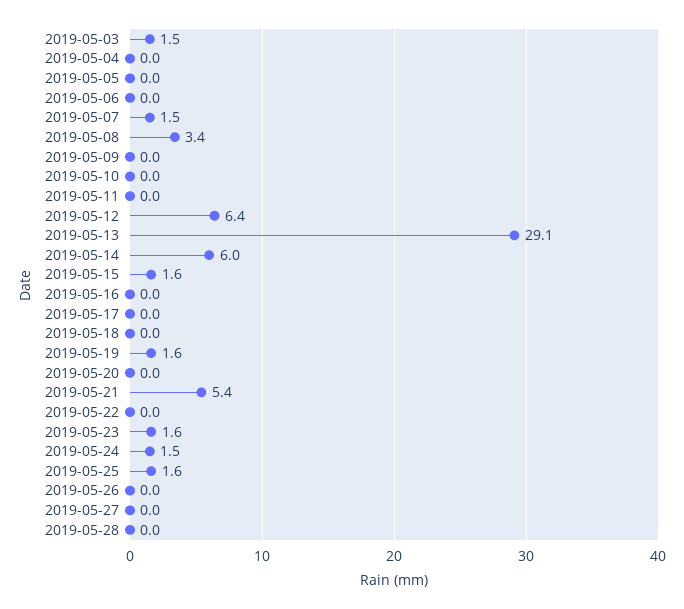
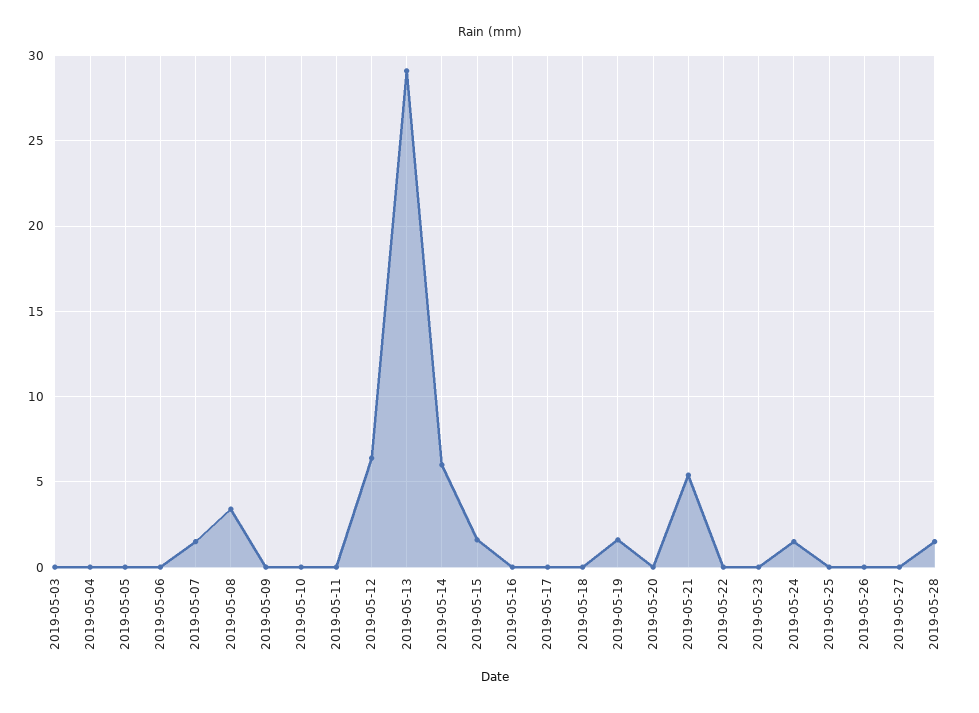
  {
-   "2019-05-03": 1.5,
+   "2019-05-03": 0,
    "2019-05-04": 0,
    "2019-05-05": 0,
    "2019-05-06": 0,
    "2019-05-07": 1.5,
    "2019-05-08": 3.4,
    "2019-05-09": 0,
    "2019-05-10": 0,
    "2019-05-11": 0,
    "2019-05-12": 6.4,
    "2019-05-13": 29.1,
    "2019-05-14": 6,
    "2019-05-15": 1.6,
    "2019-05-16": 0,
    "2019-05-17": 0,
    "2019-05-18": 0,
    "2019-05-19": 1.6,
    "2019-05-20": 0,
    "2019-05-21": 5.4,
    "2019-05-22": 0,
-   "2019-05-23": 1.6,
+   "2019-05-23": 0,
    "2019-05-24": 1.5,
-   "2019-05-25": 1.6,
+   "2019-05-25": 0,
    "2019-05-26": 0,
    "2019-05-27": 0,
-   "2019-05-28": 0
+   "2019-05-28": 1.5
  }

